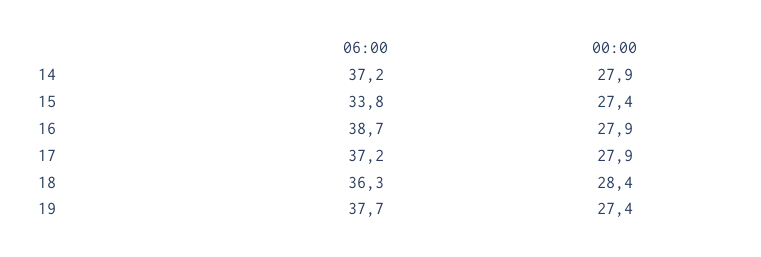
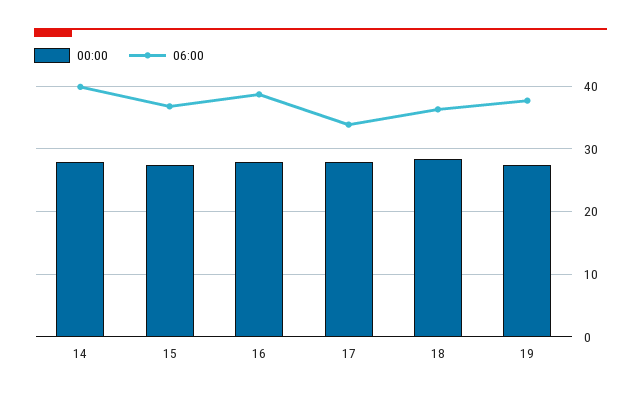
  {
    "06:00": {
-     "14": 37.2,
+     "14": 40,
-     "15": 33.8,
+     "15": 37,
      "16": 38.7,
-     "17": 37.2,
+     "17": 34,
      "18": 36.3,
      "19": 37.7
    },
    "00:00": {
      "14": 27.9,
      "15": 27.4,
      "16": 27.9,
      "17": 27.9,
      "18": 28.4,
      "19": 27.4
    }
  }

